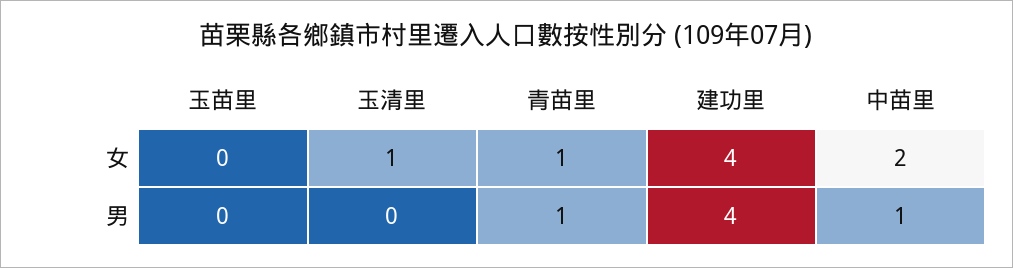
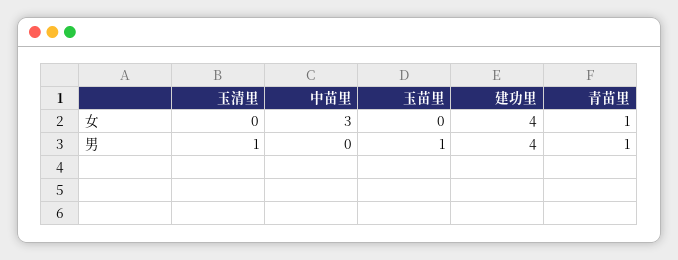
  {
    "玉苗里": {
      "女": 0,
-     "男": 0
+     "男": 1
    },
    "玉清里": {
-     "女": 1,
+     "女": 0,
-     "男": 0
+     "男": 1
    },
    "青苗里": {
      "女": 1,
      "男": 1
    },
    "建功里": {
      "女": 4,
      "男": 4
    },
    "中苗里": {
-     "女": 2,
+     "女": 3,
-     "男": 1
+     "男": 0
    }
  }

